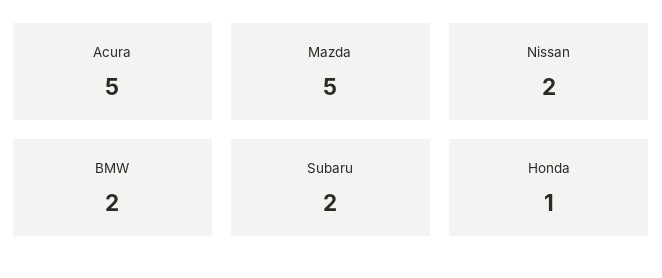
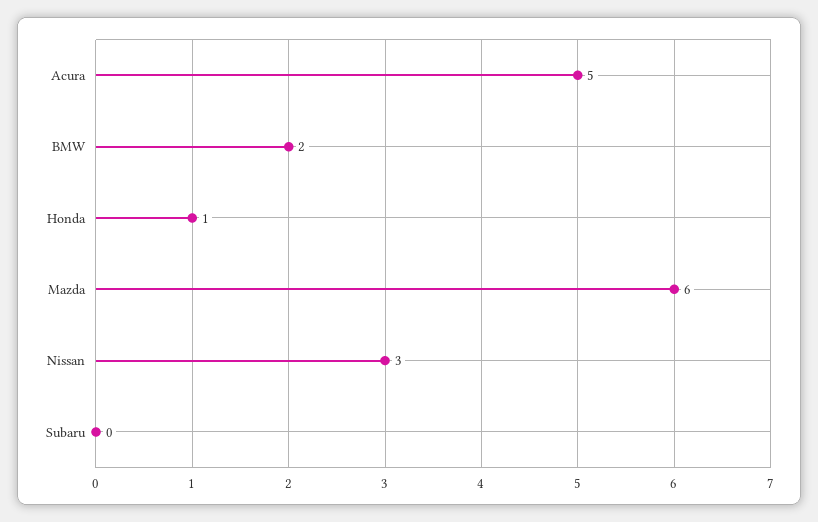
  {
    "Acura": 5,
-   "Mazda": 5,
+   "Mazda": 6,
-   "Nissan": 2,
+   "Nissan": 3,
    "BMW": 2,
-   "Subaru": 2,
+   "Subaru": 0,
    "Honda": 1
  }

